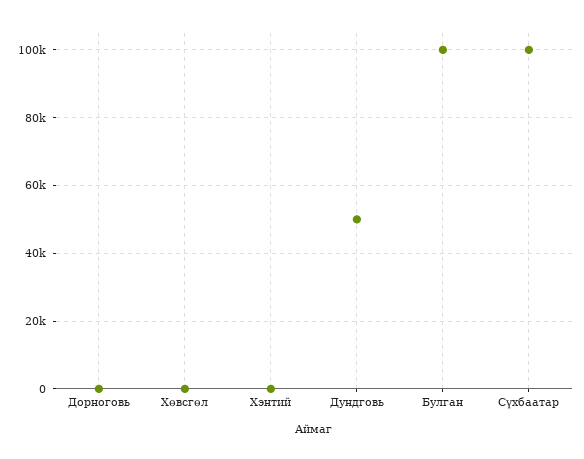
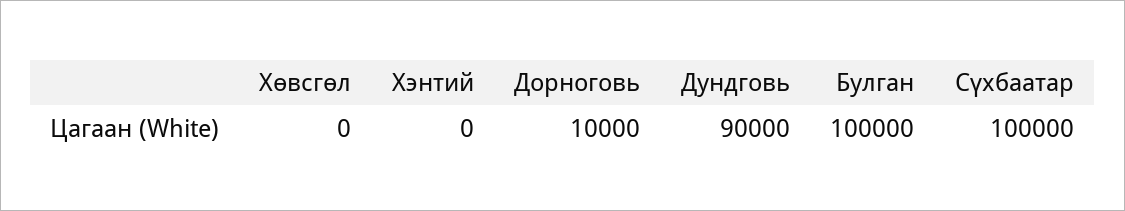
  {
-   "Дорноговь": 0,
+   "Дорноговь": 10000,
    "Хөвсгөл": 0,
    "Хэнтий": 0,
-   "Дундговь": 50000,
+   "Дундговь": 90000,
    "Булган": 100000,
    "Сүхбаатар": 100000
  }

